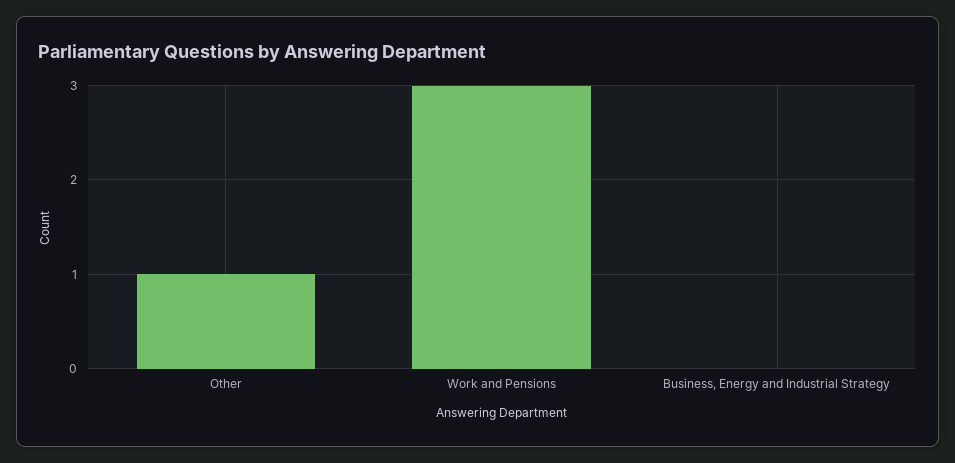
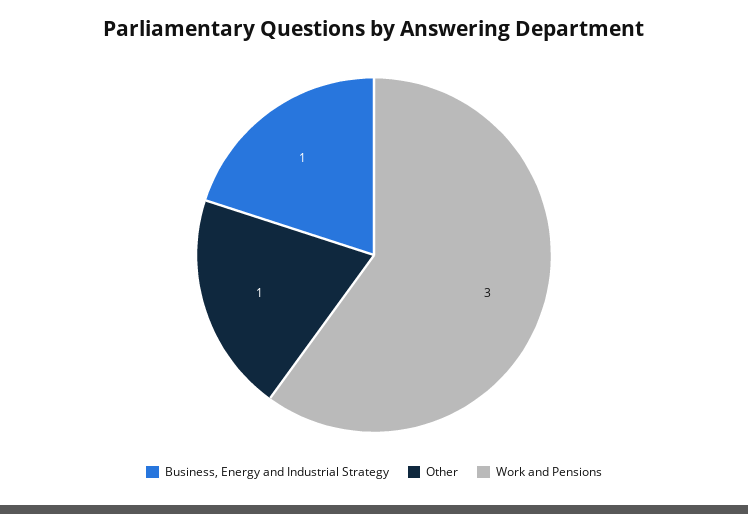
  {
    "Other": 1,
    "Work and Pensions": 3,
-   "Business, Energy and Industrial Strategy": 0
+   "Business, Energy and Industrial Strategy": 1
  }

